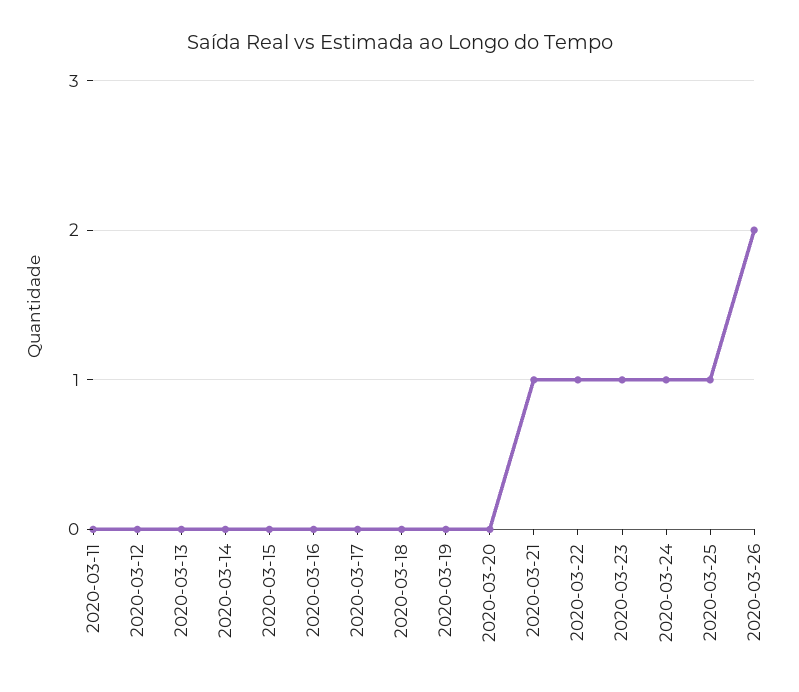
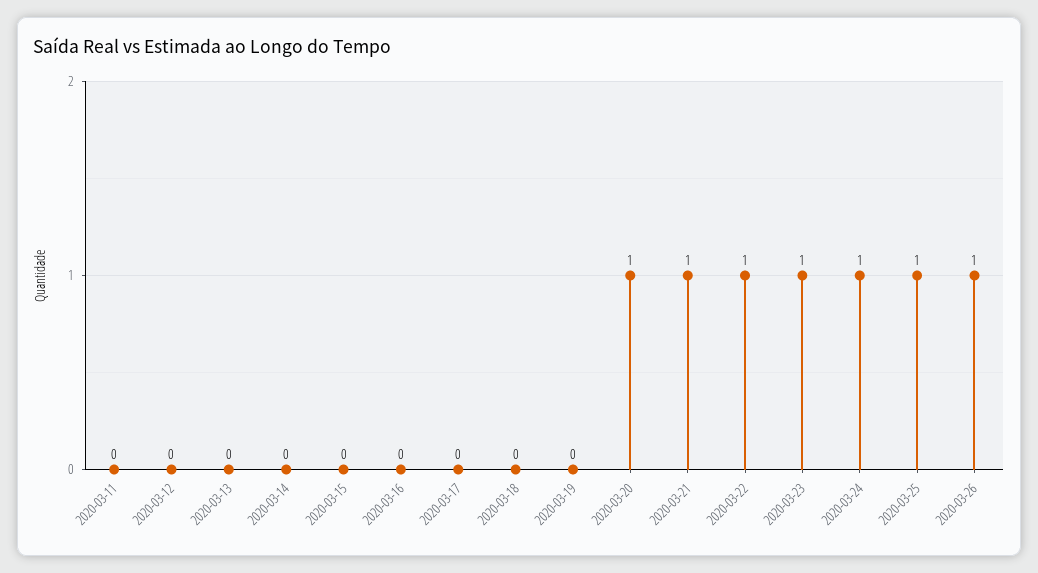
  {
    "2020-03-11": 0,
    "2020-03-12": 0,
    "2020-03-13": 0,
    "2020-03-14": 0,
    "2020-03-15": 0,
    "2020-03-16": 0,
    "2020-03-17": 0,
    "2020-03-18": 0,
    "2020-03-19": 0,
-   "2020-03-20": 0,
+   "2020-03-20": 1,
    "2020-03-21": 1,
    "2020-03-22": 1,
    "2020-03-23": 1,
    "2020-03-24": 1,
    "2020-03-25": 1,
-   "2020-03-26": 2
+   "2020-03-26": 1
  }

